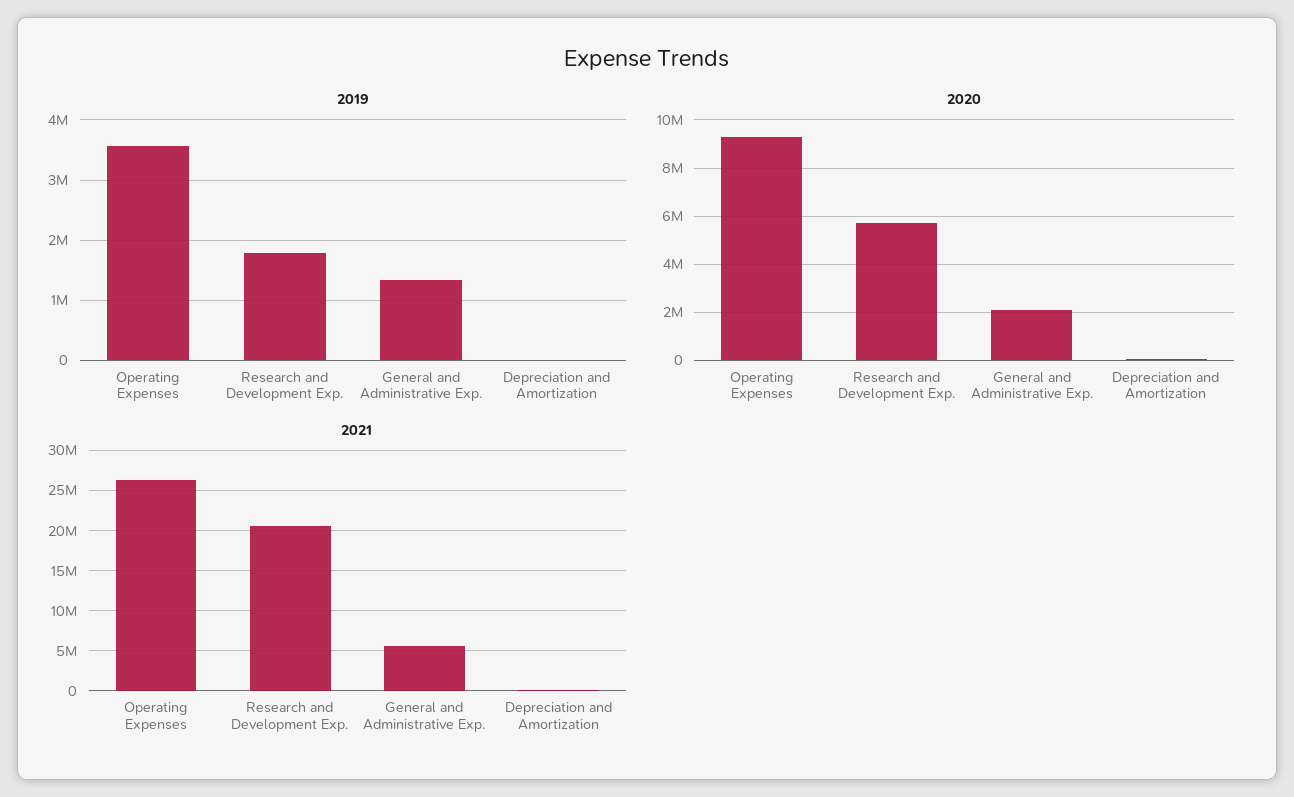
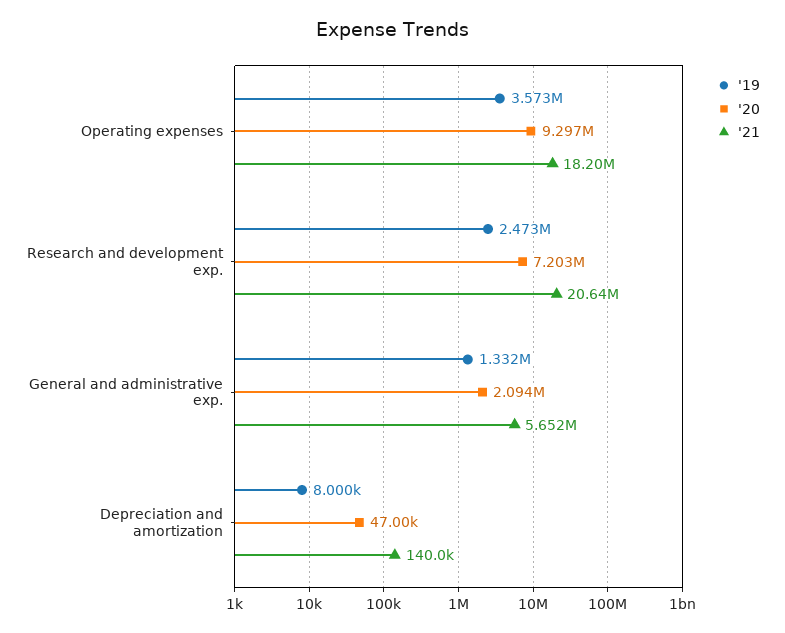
  {
    "2019": {
      "Operating Expenses": 3573000,
-     "Research and Development Exp.": 1800000,
+     "Research and Development Exp.": 2473000,
      "General and Administrative Exp.": 1332000,
      "Depreciation and Amortization": 8000
    },
    "2020": {
      "Operating Expenses": 9297000,
-     "Research and Development Exp.": 5750000,
+     "Research and Development Exp.": 7203000,
      "General and Administrative Exp.": 2094000,
      "Depreciation and Amortization": 47000
    },
    "2021": {
-     "Operating Expenses": 26000000,
+     "Operating Expenses": 18200000,
      "Research and Development Exp.": 20640000,
      "General and Administrative Exp.": 5652000,
      "Depreciation and Amortization": 140000
    }
  }

